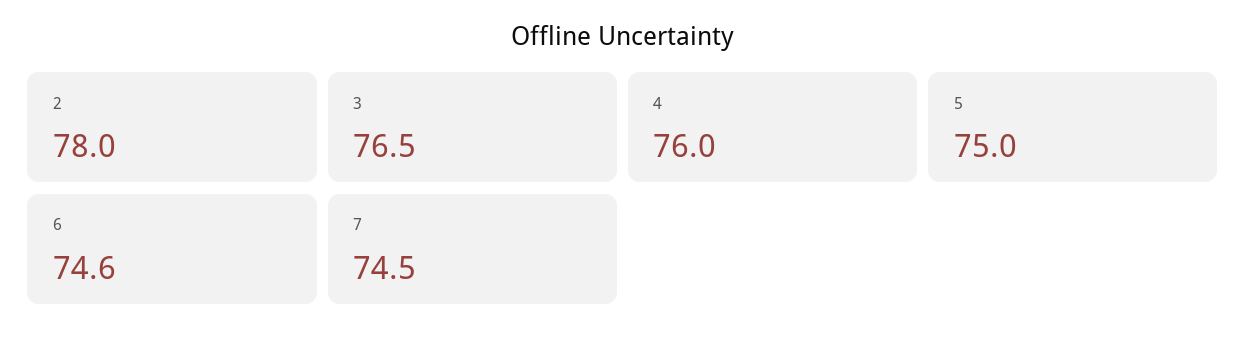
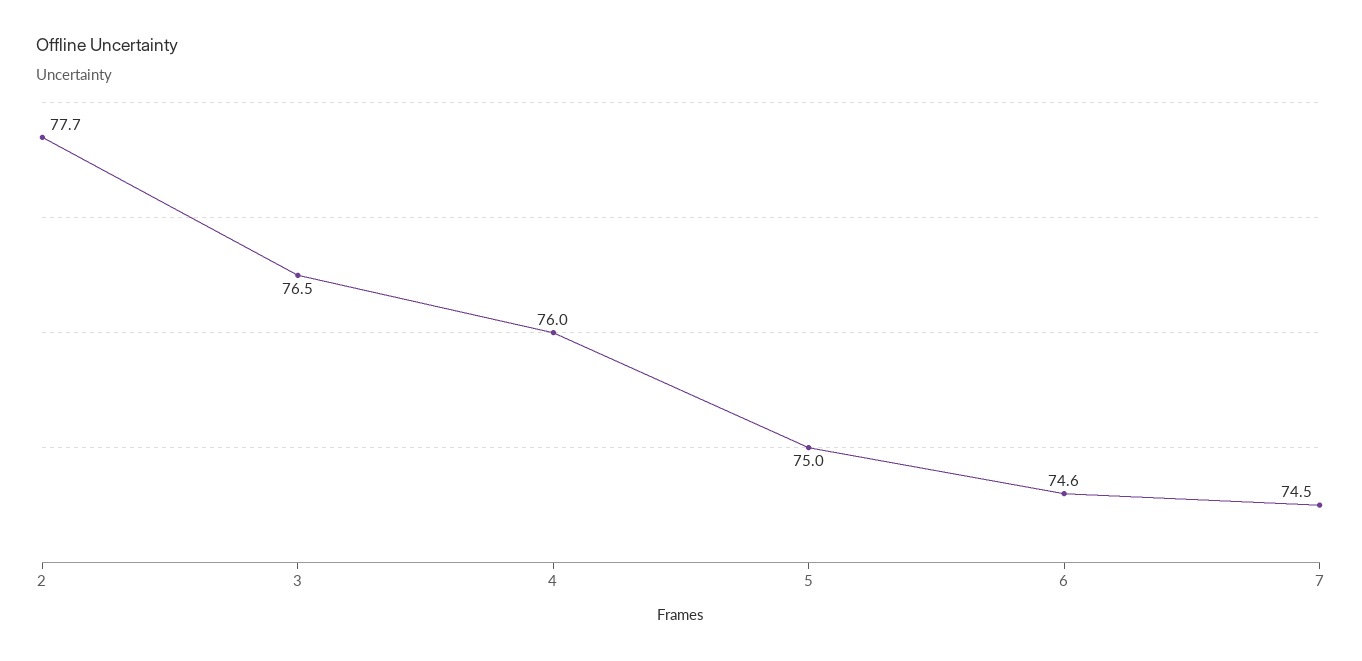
  {
-   "2": 78,
+   "2": 77.7,
    "3": 76.5,
    "4": 76,
    "5": 75,
    "6": 74.6,
    "7": 74.5
  }

